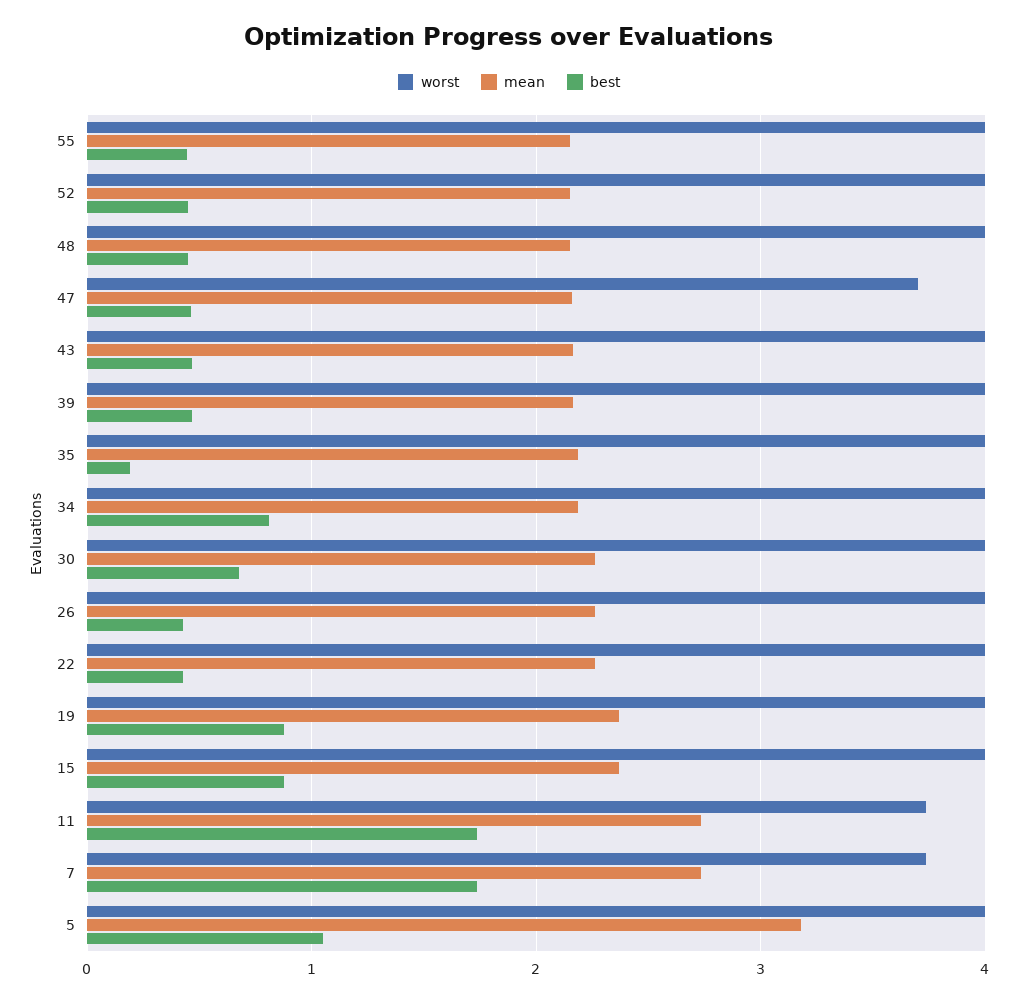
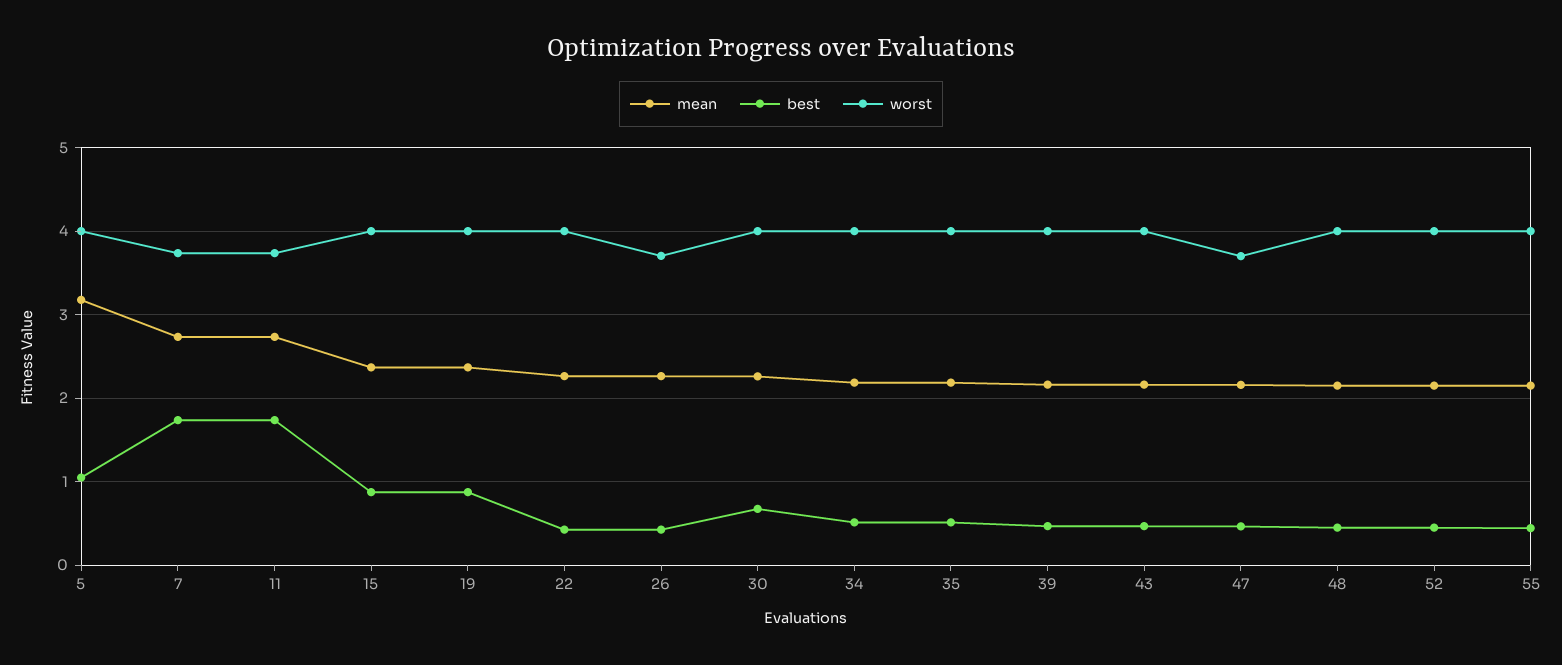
  {
    "worst": {
      "55": 4,
      "52": 4,
      "48": 4,
      "47": 3.7,
      "43": 4,
      "39": 4,
      "35": 4,
      "34": 4,
      "30": 4,
-     "26": 4,
+     "26": 3.7,
      "22": 4,
      "19": 4,
      "15": 4,
      "11": 3.7,
      "7": 3.7,
      "5": 4
    },
    "mean": {
      "55": 2.1,
      "52": 2.1,
      "48": 2.1,
      "47": 2.2,
      "43": 2.2,
      "39": 2.2,
      "35": 2.2,
      "34": 2.2,
      "30": 2.3,
      "26": 2.3,
      "22": 2.3,
      "19": 2.4,
      "15": 2.4,
      "11": 2.7,
      "7": 2.7,
      "5": 3.2
    },
    "best": {
      "55": 0.4,
      "52": 0.5,
      "48": 0.5,
      "47": 0.5,
      "43": 0.5,
      "39": 0.5,
-     "35": 0.2,
+     "35": 0.5,
-     "34": 0.8,
+     "34": 0.5,
      "30": 0.7,
      "26": 0.4,
      "22": 0.4,
      "19": 0.9,
      "15": 0.9,
      "11": 1.7,
      "7": 1.7,
      "5": 1
    }
  }

